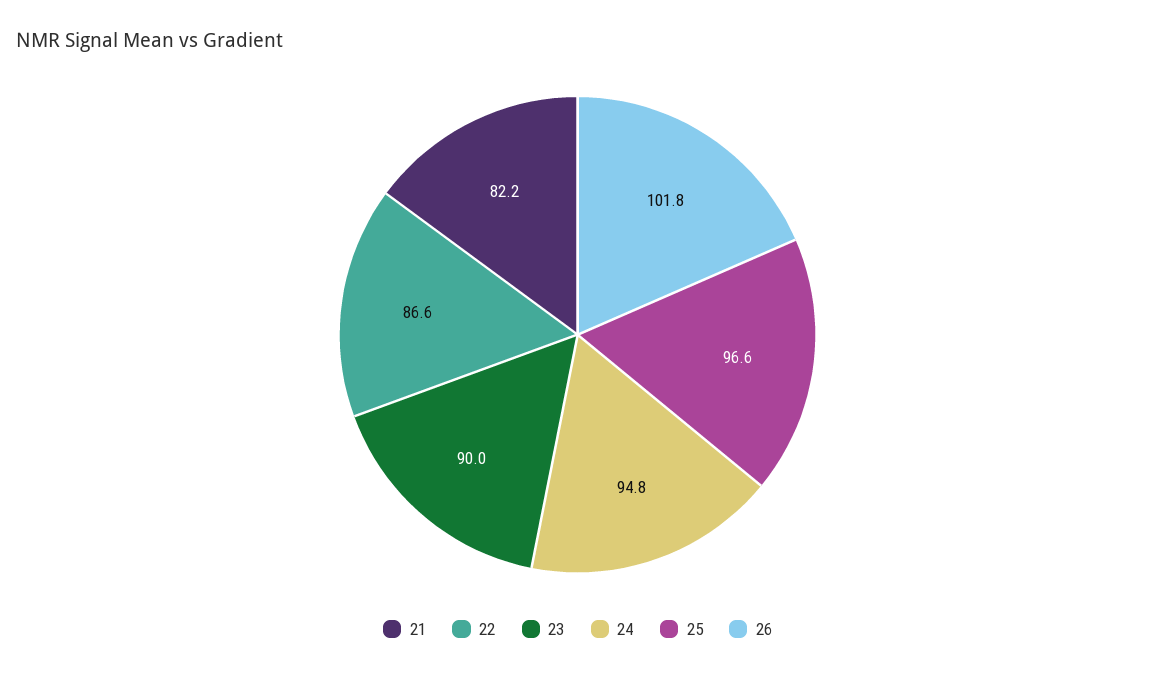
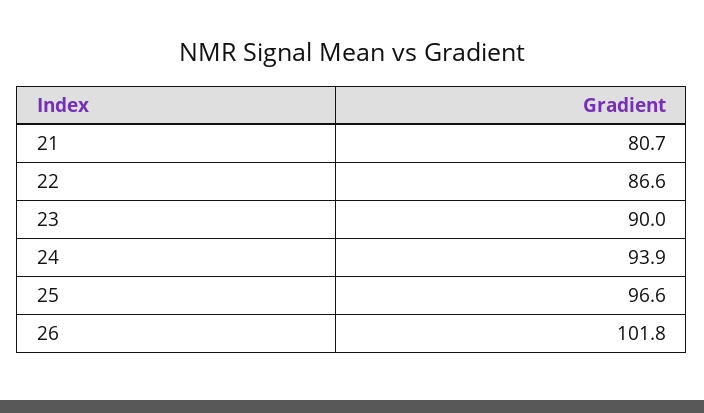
  {
-   "21": 82.2,
+   "21": 80.7,
    "22": 86.6,
    "23": 90,
-   "24": 94.8,
+   "24": 93.9,
    "25": 96.6,
    "26": 101.8
  }

